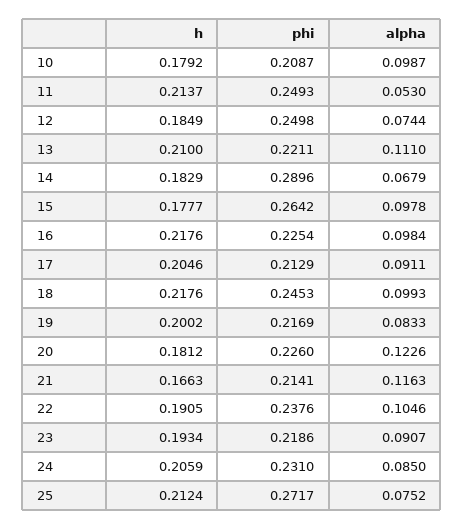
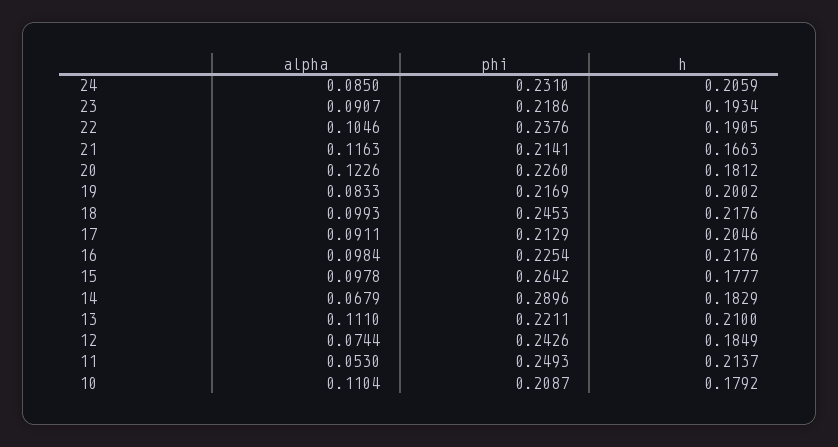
  {
    "h": {
      "10": 0.1792,
      "11": 0.2137,
      "12": 0.1849,
      "13": 0.21,
      "14": 0.1829,
      "15": 0.1777,
      "16": 0.2176,
      "17": 0.2046,
      "18": 0.2176,
      "19": 0.2002,
      "20": 0.1812,
      "21": 0.1663,
      "22": 0.1905,
      "23": 0.1934,
-     "24": 0.2059,
+     "24": 0.2059
-     "25": 0.2124
    },
    "phi": {
      "10": 0.2087,
      "11": 0.2493,
-     "12": 0.2498,
+     "12": 0.2426,
      "13": 0.2211,
      "14": 0.2896,
      "15": 0.2642,
      "16": 0.2254,
      "17": 0.2129,
      "18": 0.2453,
      "19": 0.2169,
      "20": 0.226,
      "21": 0.2141,
      "22": 0.2376,
      "23": 0.2186,
-     "24": 0.231,
+     "24": 0.231
-     "25": 0.2717
    },
    "alpha": {
-     "10": 0.0987,
+     "10": 0.1104,
      "11": 0.053,
      "12": 0.0744,
      "13": 0.111,
      "14": 0.0679,
      "15": 0.0978,
      "16": 0.0984,
      "17": 0.0911,
      "18": 0.0993,
      "19": 0.0833,
      "20": 0.1226,
      "21": 0.1163,
      "22": 0.1046,
      "23": 0.0907,
-     "24": 0.085,
+     "24": 0.085
-     "25": 0.0752
    }
  }

